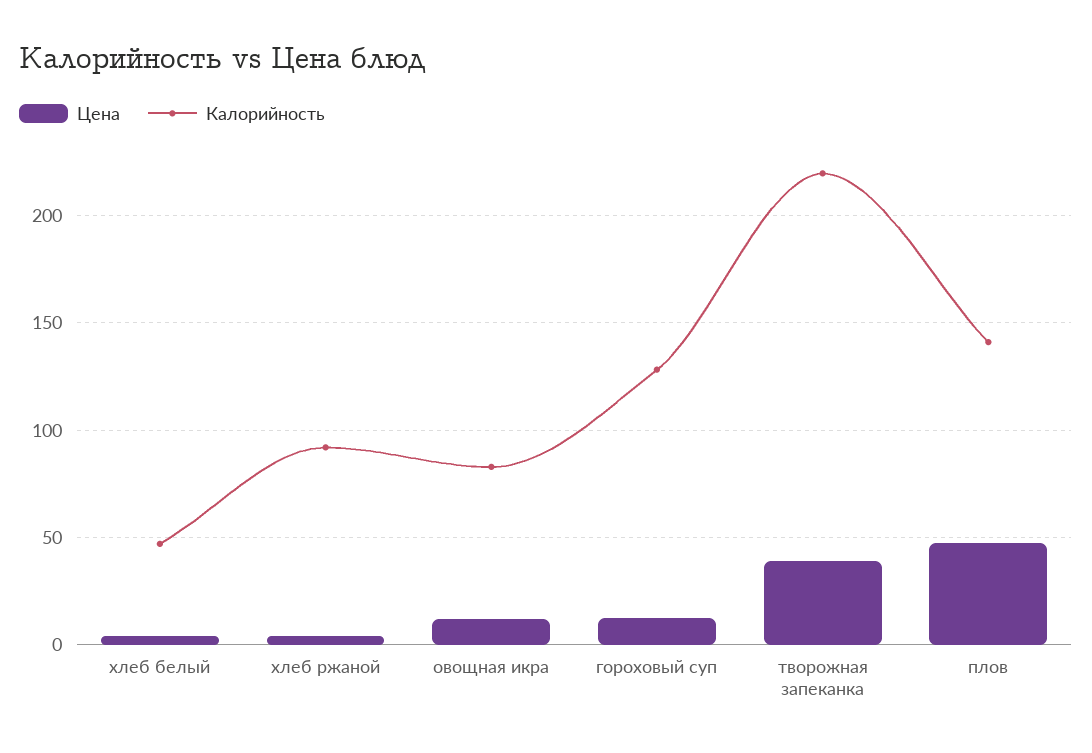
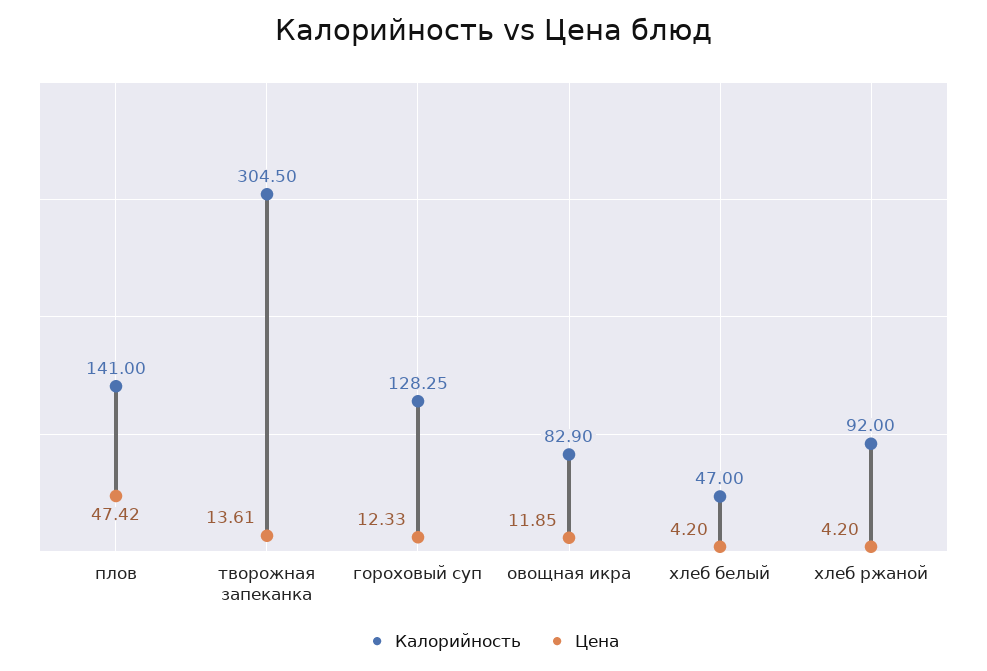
  {
    "Цена": {
      "хлеб белый": 4.2,
      "хлеб ржаной": 4.2,
      "овощная икра": 11.85,
      "гороховый суп": 12.33,
-     "творожная запеканка": 40,
+     "творожная запеканка": 13.61,
      "плов": 47.42
    },
    "Калорийность": {
      "хлеб белый": 47,
      "хлеб ржаной": 92,
      "овощная икра": 82.9,
      "гороховый суп": 128.25,
-     "творожная запеканка": 220,
+     "творожная запеканка": 304.5,
      "плов": 141
    }
  }

